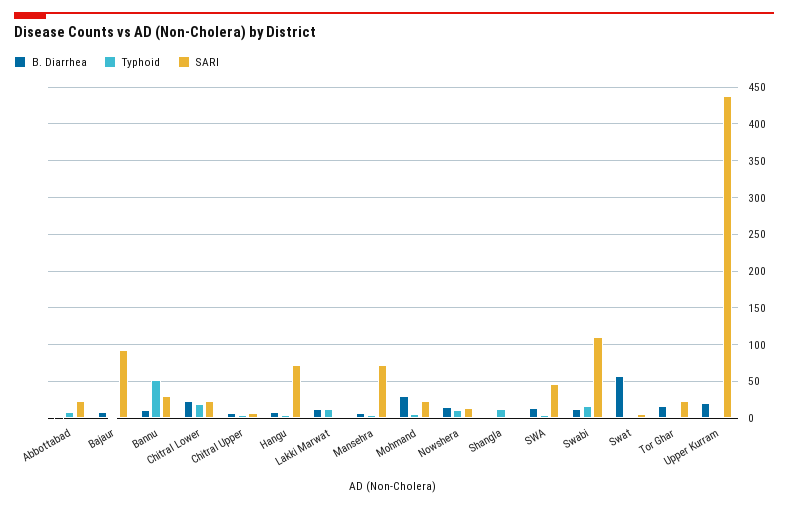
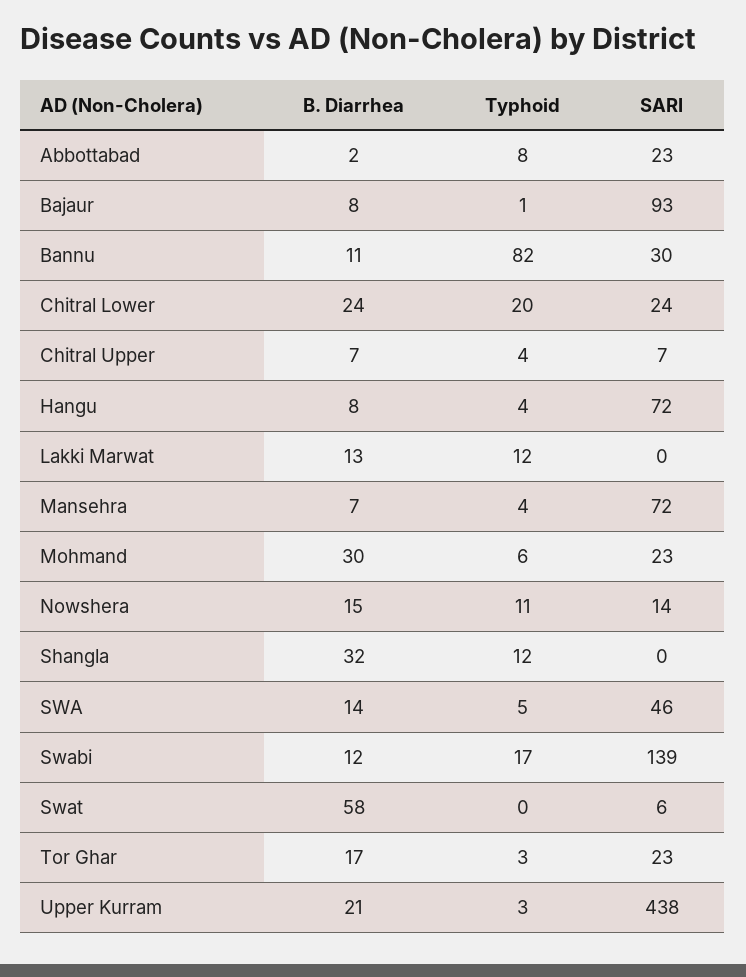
  {
    "B. Diarrhea": {
      "Abbottabad": 2,
      "Bajaur": 8,
      "Bannu": 11,
      "Chitral Lower": 24,
      "Chitral Upper": 7,
      "Hangu": 8,
      "Lakki Marwat": 13,
      "Mansehra": 7,
      "Mohmand": 30,
      "Nowshera": 15,
-     "Shangla": 0,
+     "Shangla": 32,
      "SWA": 14,
      "Swabi": 12,
      "Swat": 58,
      "Tor Ghar": 17,
      "Upper Kurram": 21
    },
    "Typhoid": {
      "Abbottabad": 8,
      "Bajaur": 1,
-     "Bannu": 50,
+     "Bannu": 82,
      "Chitral Lower": 20,
      "Chitral Upper": 4,
      "Hangu": 4,
      "Lakki Marwat": 12,
      "Mansehra": 4,
      "Mohmand": 6,
      "Nowshera": 11,
      "Shangla": 12,
      "SWA": 5,
      "Swabi": 17,
      "Swat": 0,
      "Tor Ghar": 3,
      "Upper Kurram": 3
    },
    "SARI": {
      "Abbottabad": 23,
      "Bajaur": 93,
      "Bannu": 30,
      "Chitral Lower": 24,
      "Chitral Upper": 7,
      "Hangu": 72,
      "Lakki Marwat": 0,
      "Mansehra": 72,
      "Mohmand": 23,
      "Nowshera": 14,
      "Shangla": 0,
      "SWA": 46,
-     "Swabi": 110,
+     "Swabi": 139,
      "Swat": 6,
      "Tor Ghar": 23,
      "Upper Kurram": 438
    }
  }

